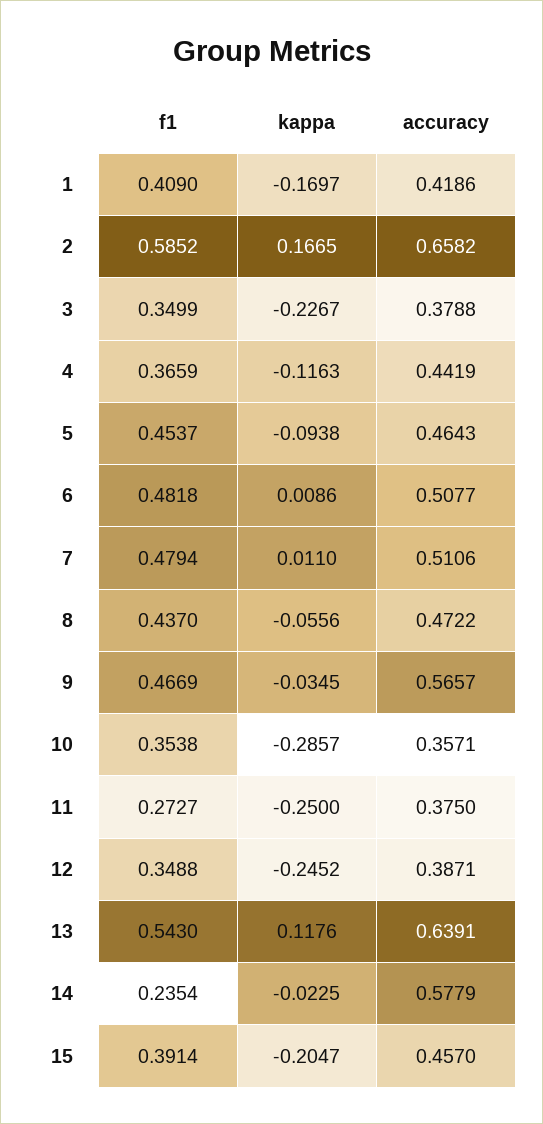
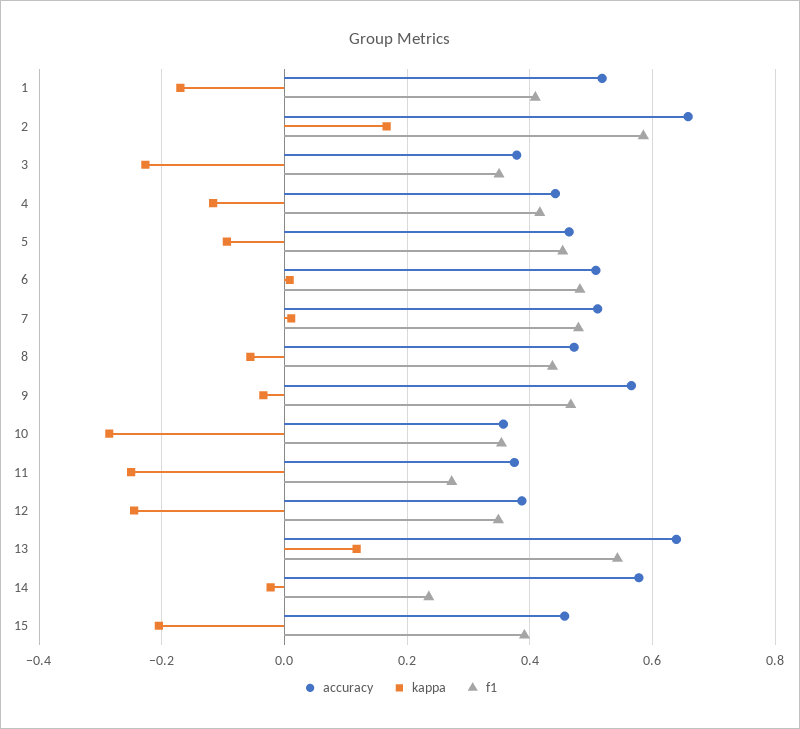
  {
    "f1": {
      "1": 0.409,
      "2": 0.5852,
      "3": 0.3499,
-     "4": 0.3659,
+     "4": 0.42,
      "5": 0.4537,
      "6": 0.4818,
      "7": 0.4794,
      "8": 0.437,
      "9": 0.4669,
      "10": 0.3538,
      "11": 0.2727,
      "12": 0.3488,
      "13": 0.543,
      "14": 0.2354,
      "15": 0.3914
    },
    "kappa": {
      "1": -0.1697,
      "2": 0.1665,
      "3": -0.2267,
      "4": -0.1163,
      "5": -0.0938,
      "6": 0.0086,
      "7": 0.011,
      "8": -0.0556,
      "9": -0.0345,
      "10": -0.2857,
      "11": -0.25,
      "12": -0.2452,
      "13": 0.1176,
      "14": -0.0225,
      "15": -0.2047
    },
    "accuracy": {
-     "1": 0.4186,
+     "1": 0.52,
      "2": 0.6582,
      "3": 0.3788,
      "4": 0.4419,
      "5": 0.4643,
      "6": 0.5077,
      "7": 0.5106,
      "8": 0.4722,
      "9": 0.5657,
      "10": 0.3571,
      "11": 0.375,
      "12": 0.3871,
      "13": 0.6391,
      "14": 0.5779,
      "15": 0.457
    }
  }

